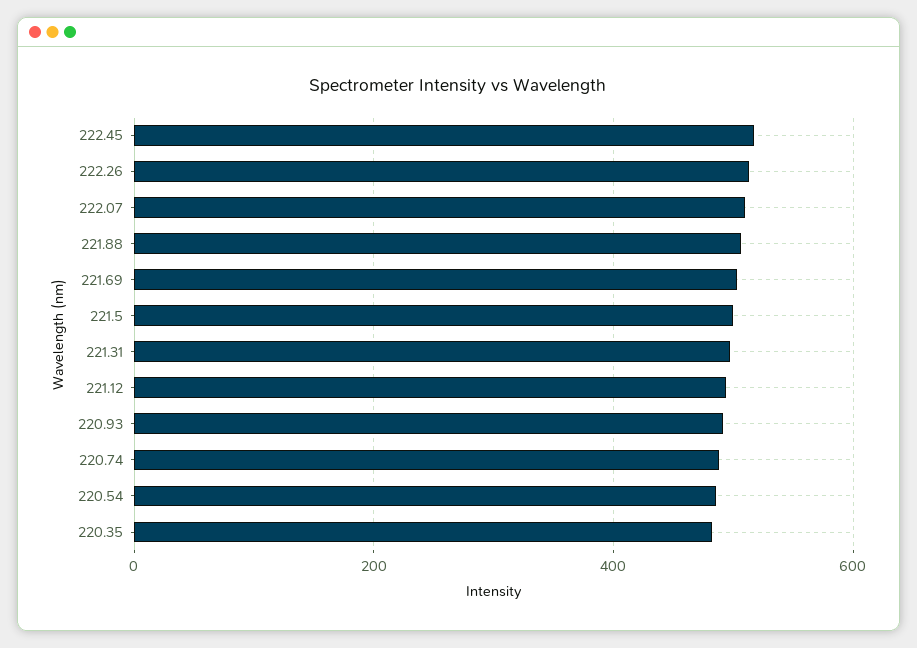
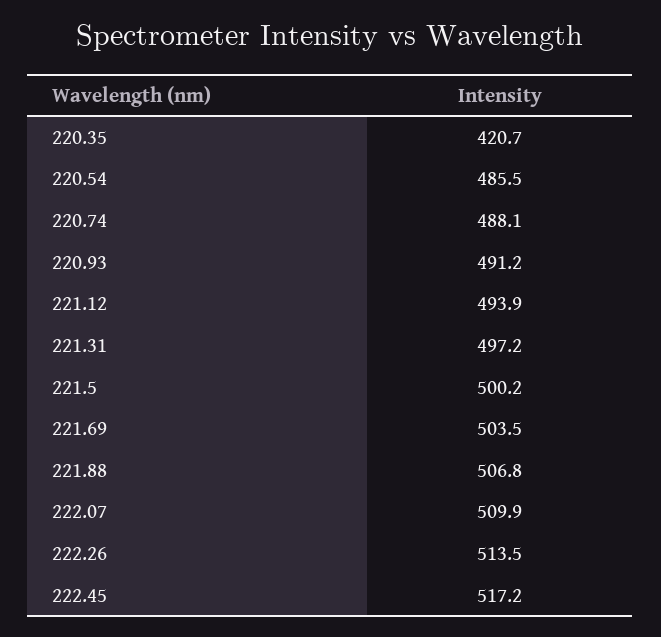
  {
    "222.45": 517.2,
    "222.26": 513.5,
    "222.07": 509.9,
    "221.88": 506.8,
    "221.69": 503.5,
    "221.5": 500.2,
    "221.31": 497.2,
    "221.12": 493.9,
    "220.93": 491.2,
    "220.74": 488.1,
    "220.54": 485.5,
-   "220.35": 480
+   "220.35": 420.7
  }

